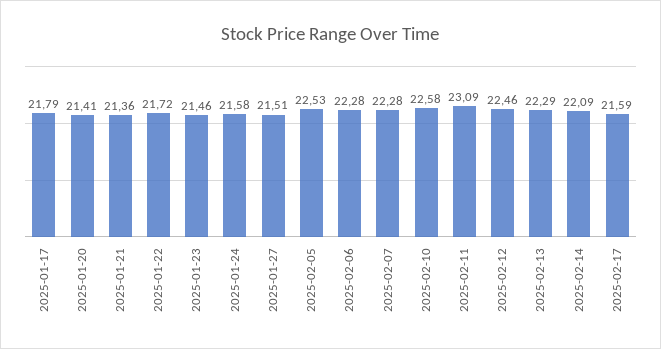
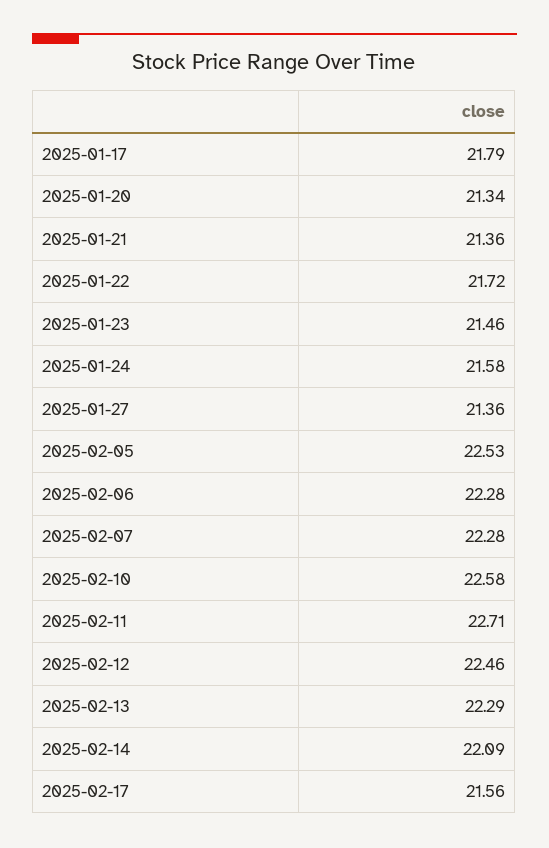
  {
    "2025-01-17": 21.79,
-   "2025-01-20": 21.41,
+   "2025-01-20": 21.34,
    "2025-01-21": 21.36,
    "2025-01-22": 21.72,
    "2025-01-23": 21.46,
    "2025-01-24": 21.58,
-   "2025-01-27": 21.51,
+   "2025-01-27": 21.36,
    "2025-02-05": 22.53,
    "2025-02-06": 22.28,
    "2025-02-07": 22.28,
    "2025-02-10": 22.58,
-   "2025-02-11": 23.09,
+   "2025-02-11": 22.71,
    "2025-02-12": 22.46,
    "2025-02-13": 22.29,
    "2025-02-14": 22.09,
-   "2025-02-17": 21.59
+   "2025-02-17": 21.56
  }

